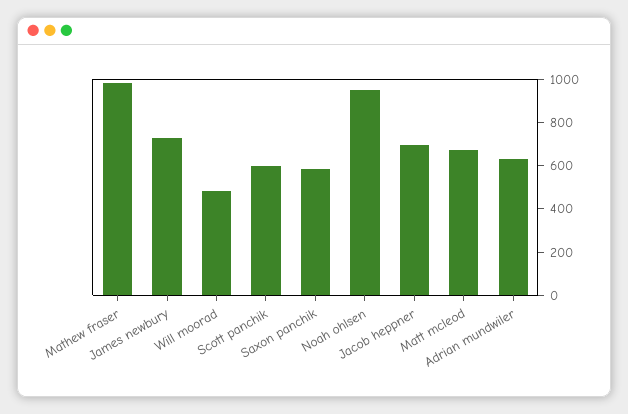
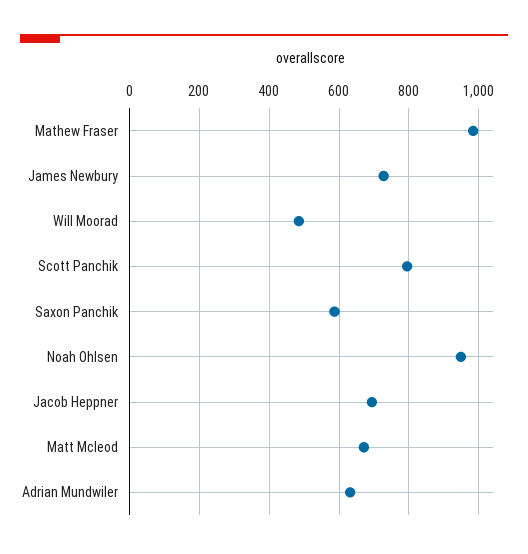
  {
    "Mathew fraser": 980,
    "James newbury": 720,
    "Will moorad": 480,
-   "Scott panchik": 600,
+   "Scott panchik": 800,
    "Saxon panchik": 580,
    "Noah ohlsen": 940,
    "Jacob heppner": 700,
    "Matt mcleod": 680,
    "Adrian mundwiler": 640
  }

